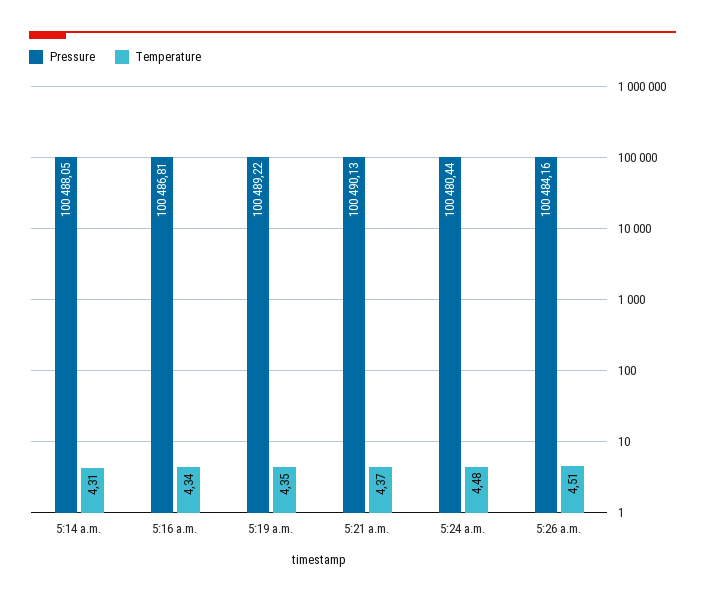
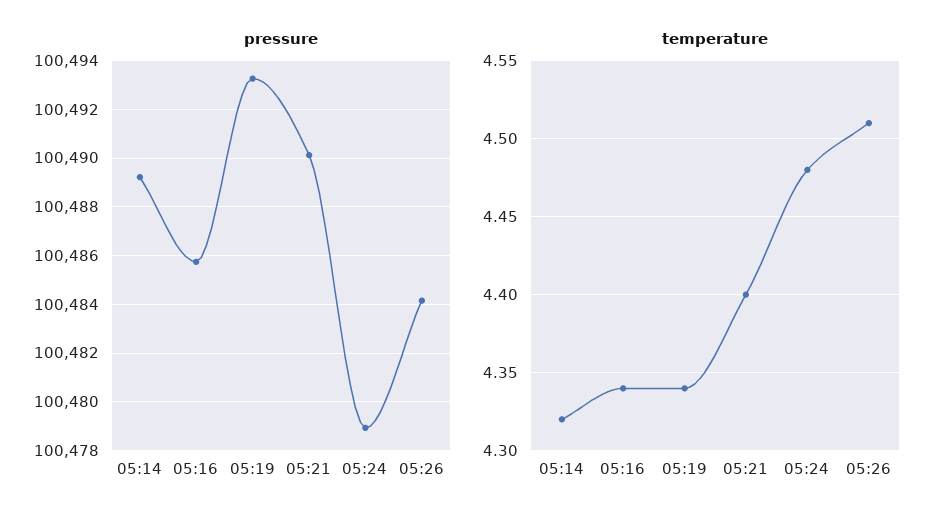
  {
    "Pressure": {
-     "5:14 a.m.": 100488.05,
+     "5:14 a.m.": 100489.25,
-     "5:16 a.m.": 100486.81,
+     "5:16 a.m.": 100485.75,
-     "5:19 a.m.": 100489.22,
+     "5:19 a.m.": 100493.25,
      "5:21 a.m.": 100490.13,
-     "5:24 a.m.": 100480.44,
+     "5:24 a.m.": 100479,
      "5:26 a.m.": 100484.16
    },
    "Temperature": {
-     "5:14 a.m.": 4.31,
+     "5:14 a.m.": 4.32,
      "5:16 a.m.": 4.34,
-     "5:19 a.m.": 4.35,
+     "5:19 a.m.": 4.34,
-     "5:21 a.m.": 4.37,
+     "5:21 a.m.": 4.4,
      "5:24 a.m.": 4.48,
      "5:26 a.m.": 4.51
    }
  }

